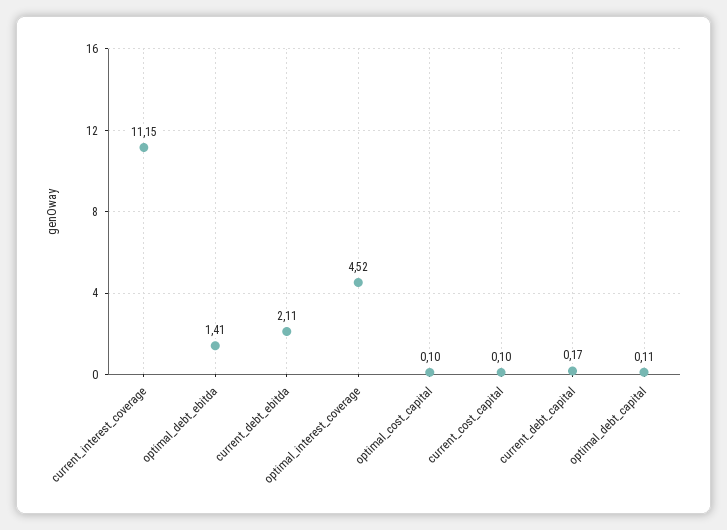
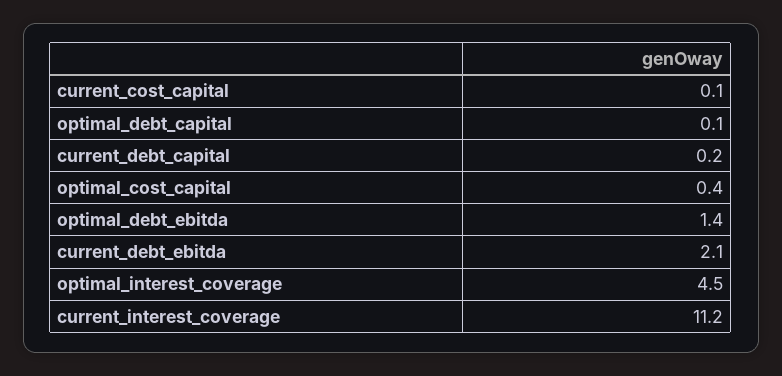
  {
    "current_interest_coverage": 11.15,
    "optimal_debt_ebitda": 1.41,
    "current_debt_ebitda": 2.11,
    "optimal_interest_coverage": 4.52,
-   "optimal_cost_capital": 0.1,
+   "optimal_cost_capital": 0.4,
    "current_cost_capital": 0.1,
    "current_debt_capital": 0.17,
    "optimal_debt_capital": 0.11
  }

